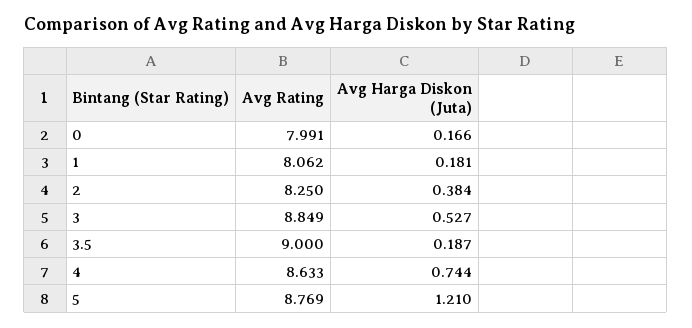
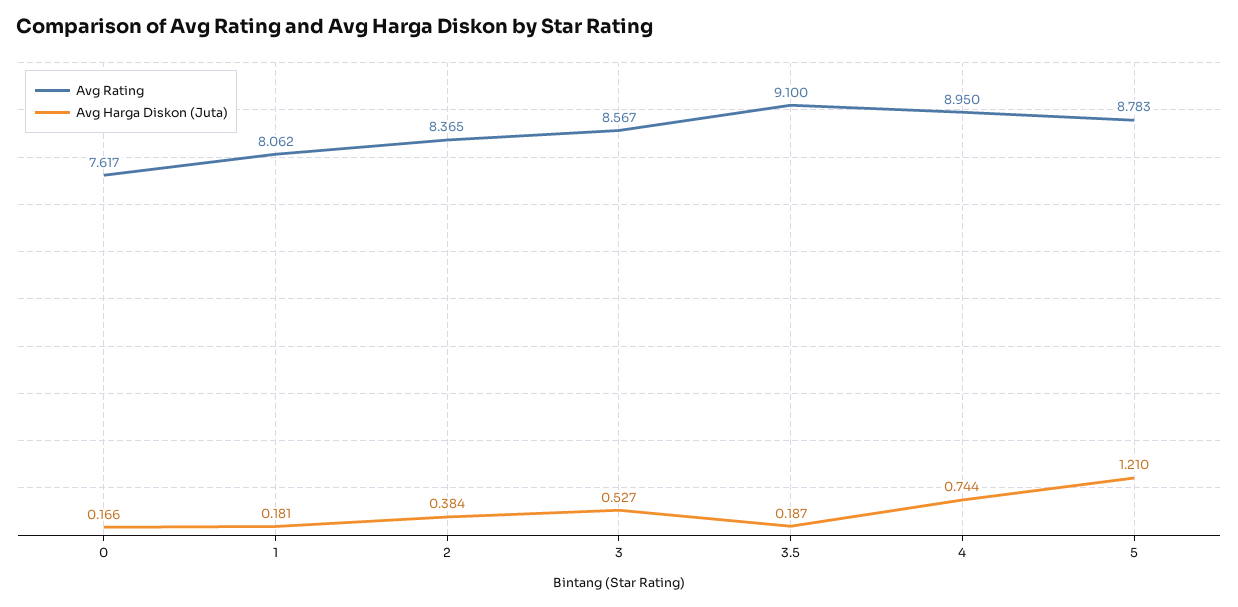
  {
    "Avg Rating": {
-     "0": 7.991,
+     "0": 7.617,
      "1": 8.062,
-     "2": 8.25,
+     "2": 8.365,
-     "3": 8.849,
+     "3": 8.567,
-     "3.5": 9,
+     "3.5": 9.1,
-     "4": 8.633,
+     "4": 8.95,
-     "5": 8.769
+     "5": 8.783
    },
    "Avg Harga Diskon (Juta)": {
      "0": 0.166,
      "1": 0.181,
      "2": 0.384,
      "3": 0.527,
      "3.5": 0.187,
      "4": 0.744,
      "5": 1.21
    }
  }

